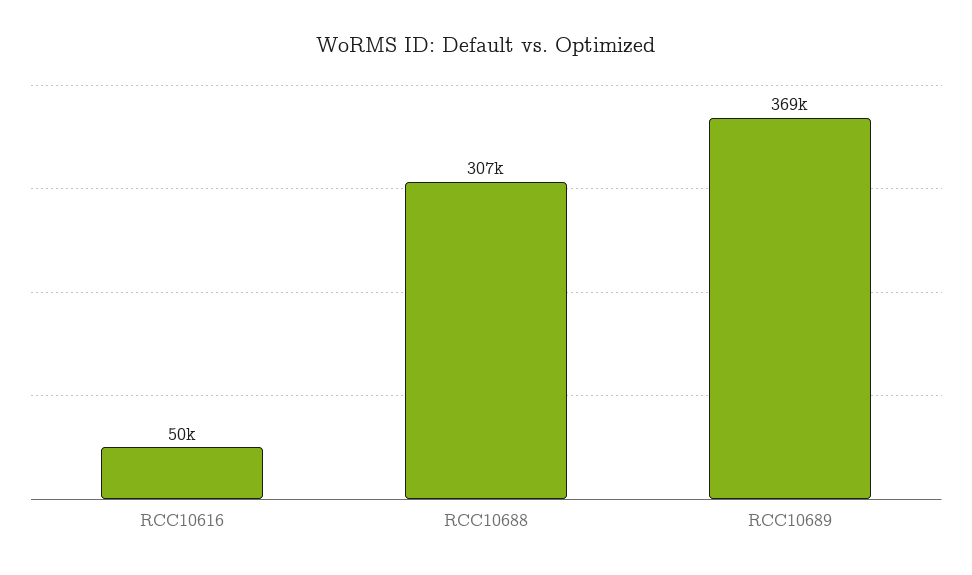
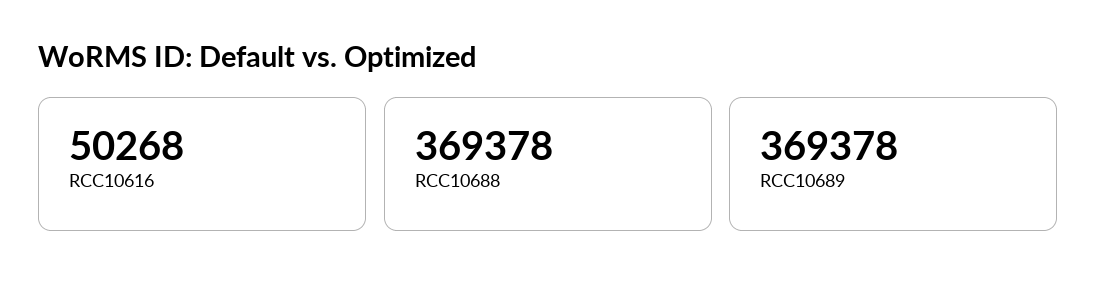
  {
    "RCC10616": 50268,
-   "RCC10688": 307000,
+   "RCC10688": 369378,
    "RCC10689": 369378
  }

